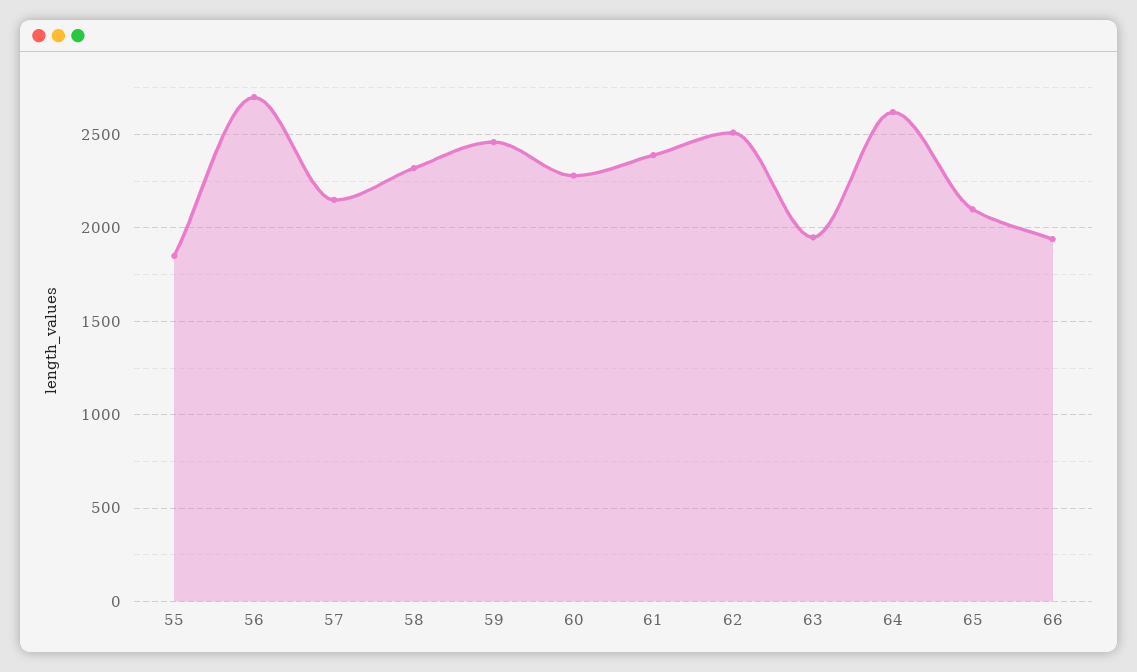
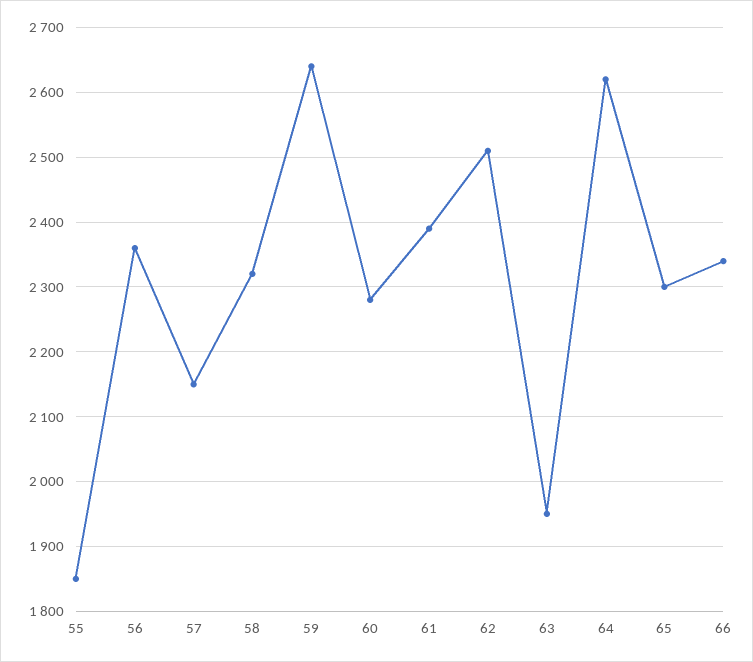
  {
    "55": 1850,
-   "56": 2700,
+   "56": 2360,
    "57": 2150,
    "58": 2320,
-   "59": 2450,
+   "59": 2640,
    "60": 2280,
    "61": 2390,
    "62": 2510,
    "63": 1950,
    "64": 2620,
-   "65": 2100,
+   "65": 2300,
-   "66": 1950
+   "66": 2340
  }

